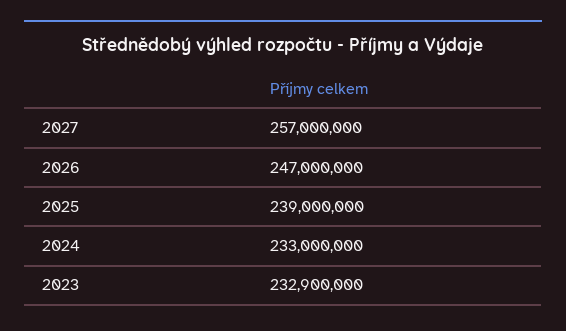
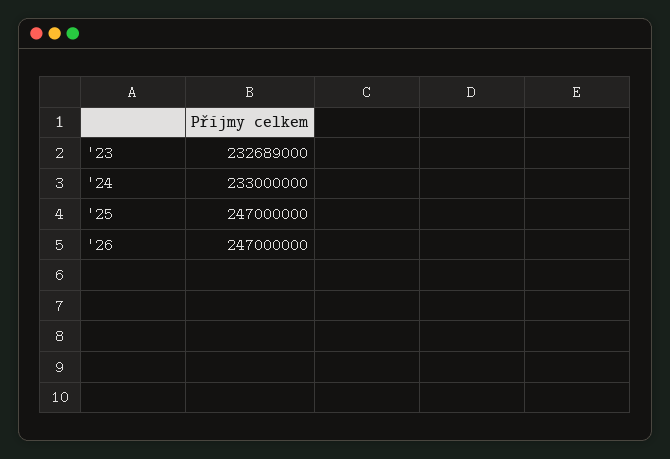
  {
-   "2027": 257000000,
    "2026": 247000000,
-   "2025": 239000000,
+   "2025": 247000000,
    "2024": 233000000,
-   "2023": 232900000
+   "2023": 232689000
  }

